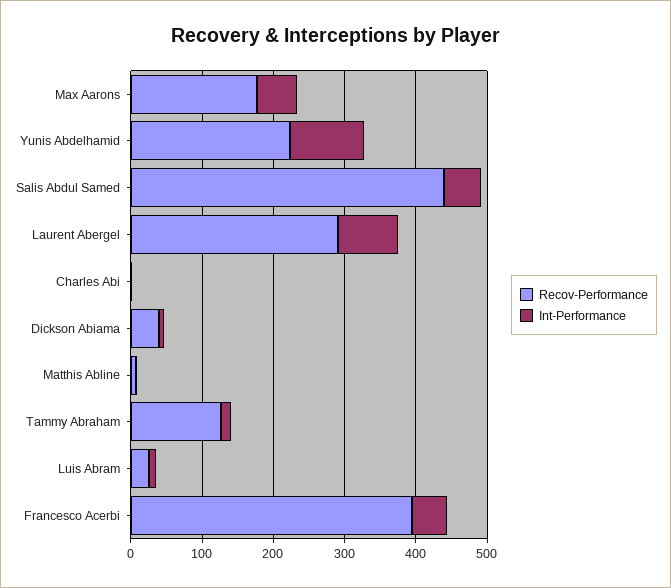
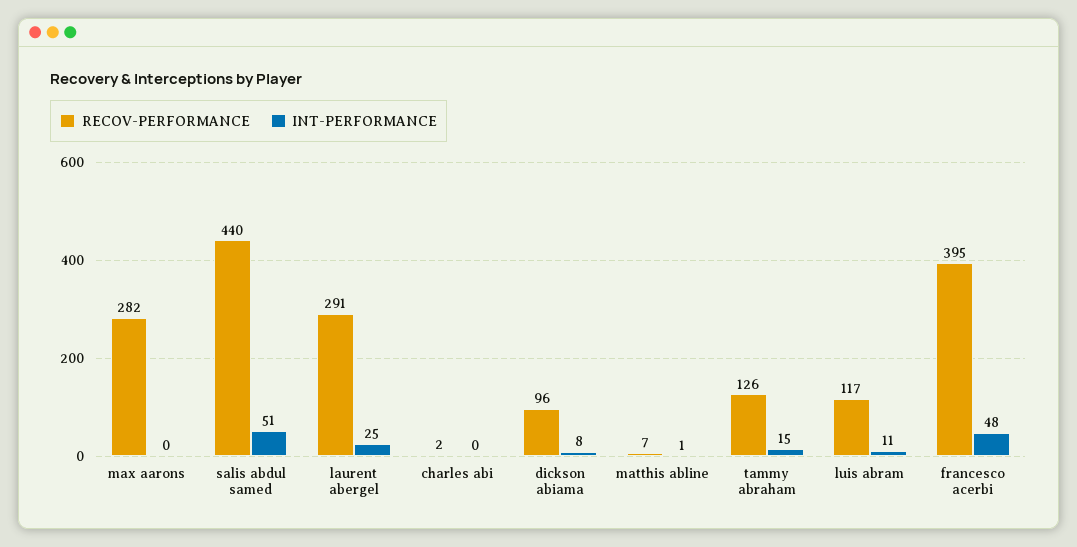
  {
    "Recov-Performance": {
-     "Max Aarons": 180,
+     "Max Aarons": 282,
-     "Yunis Abdelhamid": 220,
      "Salis Abdul Samed": 440,
      "Laurent Abergel": 291,
      "Charles Abi": 2,
-     "Dickson Abiama": 40,
+     "Dickson Abiama": 96,
      "Matthis Abline": 7,
      "Tammy Abraham": 126,
-     "Luis Abram": 20,
+     "Luis Abram": 117,
      "Francesco Acerbi": 395
    },
    "Int-Performance": {
-     "Max Aarons": 60,
+     "Max Aarons": 0,
-     "Yunis Abdelhamid": 100,
      "Salis Abdul Samed": 51,
-     "Laurent Abergel": 80,
+     "Laurent Abergel": 25,
      "Charles Abi": 0,
      "Dickson Abiama": 8,
      "Matthis Abline": 1,
      "Tammy Abraham": 15,
      "Luis Abram": 11,
      "Francesco Acerbi": 48
    }
  }

